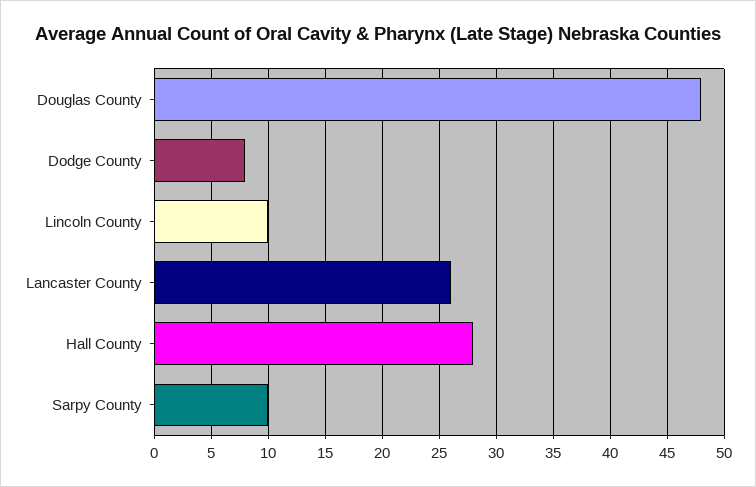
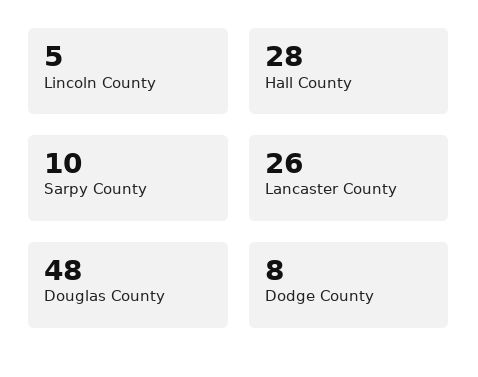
  {
    "Douglas County": 48,
    "Dodge County": 8,
-   "Lincoln County": 10,
+   "Lincoln County": 5,
    "Lancaster County": 26,
    "Hall County": 28,
    "Sarpy County": 10
  }

